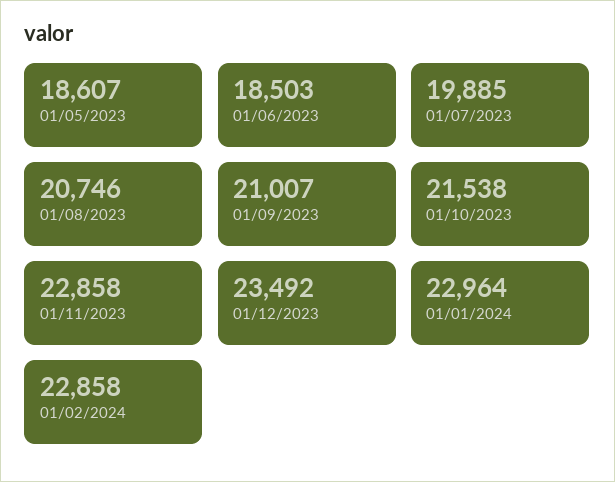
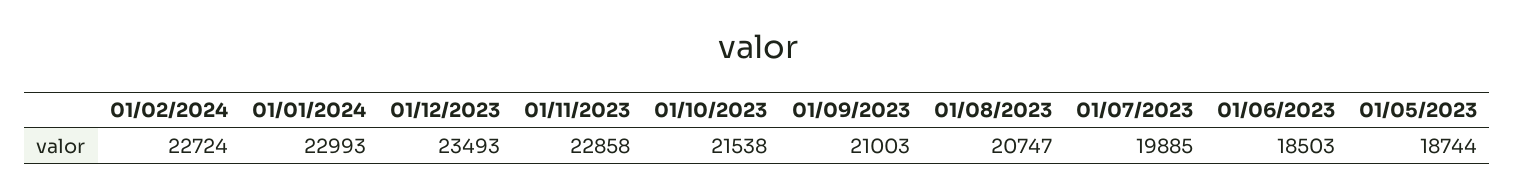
  {
-   "01/05/2023": 18607,
+   "01/05/2023": 18744,
    "01/06/2023": 18503,
    "01/07/2023": 19885,
-   "01/08/2023": 20746,
+   "01/08/2023": 20747,
-   "01/09/2023": 21007,
+   "01/09/2023": 21003,
    "01/10/2023": 21538,
    "01/11/2023": 22858,
-   "01/12/2023": 23492,
+   "01/12/2023": 23493,
-   "01/01/2024": 22964,
+   "01/01/2024": 22993,
-   "01/02/2024": 22858
+   "01/02/2024": 22724
  }

